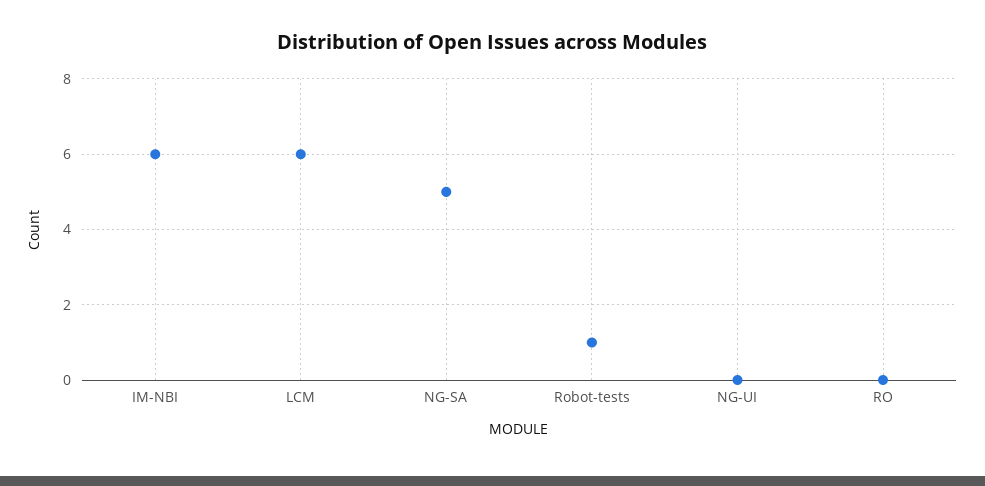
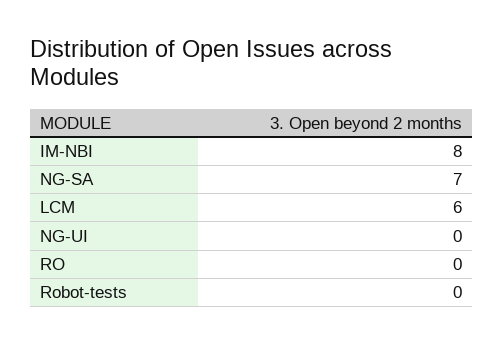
  {
-   "IM-NBI": 6,
+   "IM-NBI": 8,
    "LCM": 6,
-   "NG-SA": 5,
+   "NG-SA": 7,
-   "Robot-tests": 1,
+   "Robot-tests": 0,
    "NG-UI": 0,
    "RO": 0
  }

